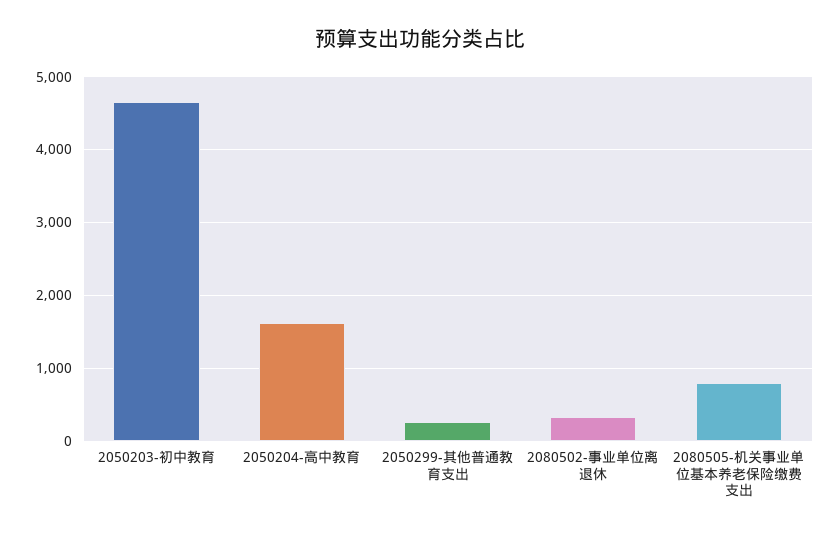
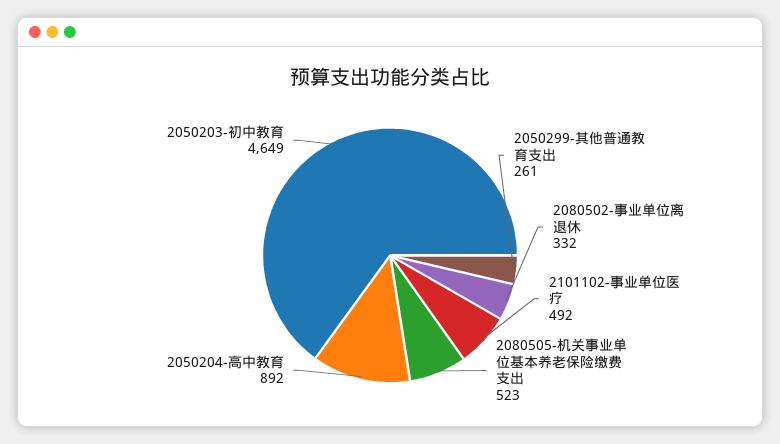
  {
    "2050203-初中教育": 4649,
-   "2050204-高中教育": 1600,
+   "2050204-高中教育": 892,
    "2050299-其他普通教育支出": 261,
    "2080502-事业单位离退休": 332,
-   "2080505-机关事业单位基本养老保险缴费支出": 800
+   "2080505-机关事业单位基本养老保险缴费支出": 523,
+   "2101102-事业单位医疗": 492
  }

